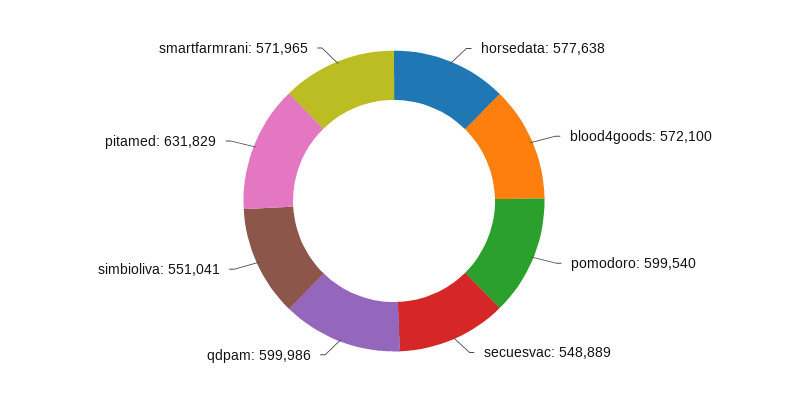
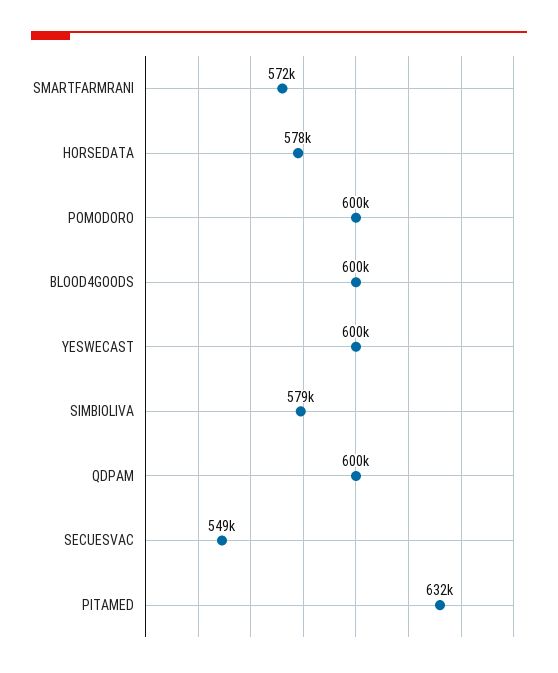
  {
    "horsedata": 577638,
-   "blood4goods": 572100,
+   "blood4goods": 600000,
    "pomodoro": 599540,
    "secuesvac": 548889,
    "qdpam": 599986,
-   "simbioliva": 551041,
+   "simbioliva": 579000,
    "pitamed": 631829,
-   "smartfarmrani": 571965
+   "smartfarmrani": 571965,
+   "YESWECAST": 600000
  }

